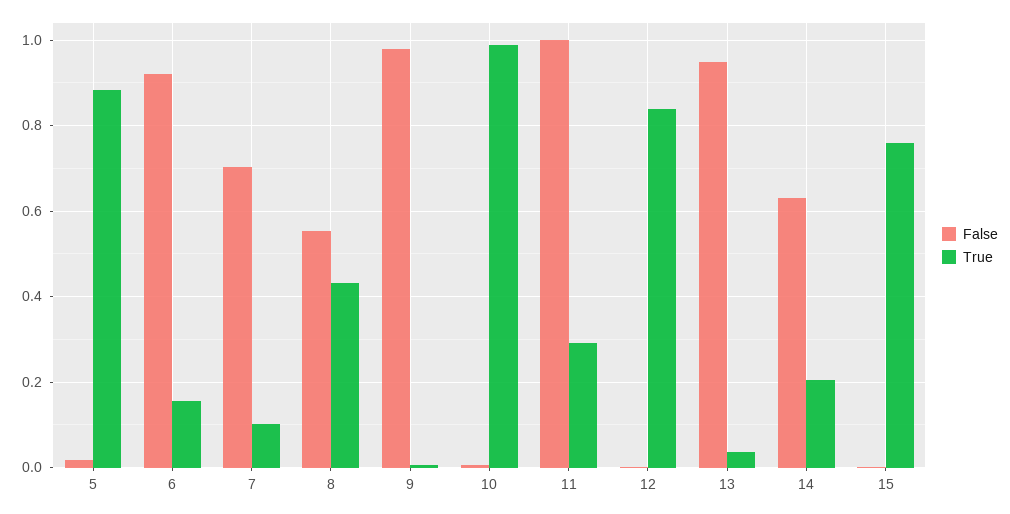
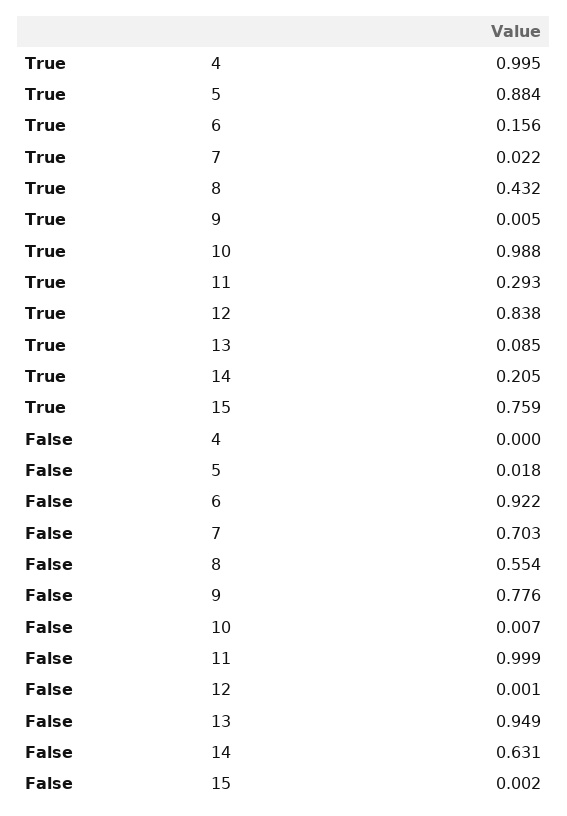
  {
    "False": {
      "5": 0.018,
      "6": 0.922,
      "7": 0.703,
      "8": 0.554,
-     "9": 0.98,
+     "9": 0.776,
      "10": 0.007,
      "11": 0.999,
      "12": 0.001,
      "13": 0.949,
      "14": 0.631,
-     "15": 0.002
+     "15": 0.002,
+     "4": 0
    },
    "True": {
      "5": 0.884,
      "6": 0.156,
-     "7": 0.1,
+     "7": 0.022,
      "8": 0.432,
      "9": 0.005,
      "10": 0.988,
      "11": 0.293,
      "12": 0.838,
-     "13": 0.04,
+     "13": 0.085,
      "14": 0.205,
-     "15": 0.759
+     "15": 0.759,
+     "4": 0.995
    }
  }

